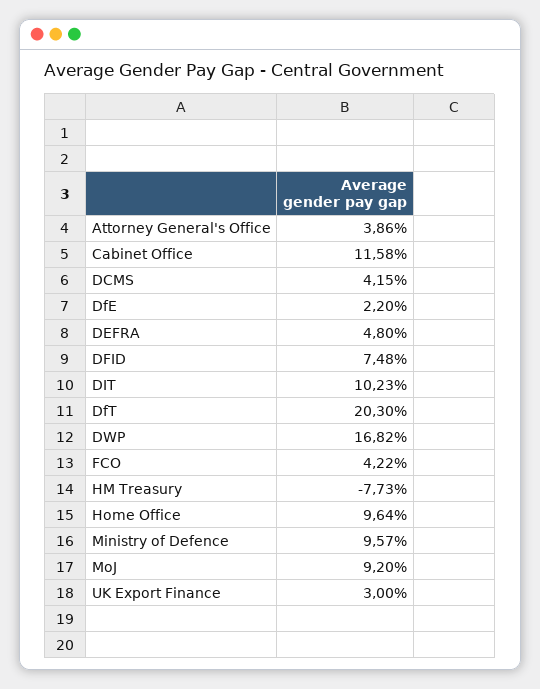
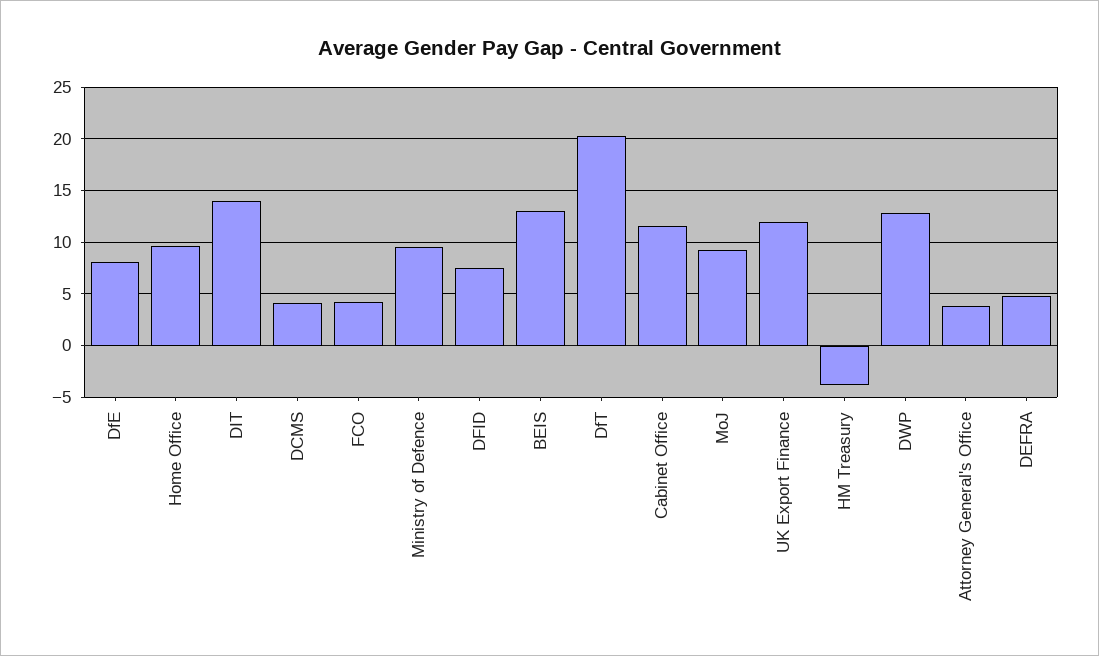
  {
    "Attorney General's Office": 3.86,
    "Cabinet Office": 11.58,
    "DCMS": 4.15,
-   "DfE": 2.2,
+   "DfE": 8,
    "DEFRA": 4.8,
    "DFID": 7.48,
-   "DIT": 10.23,
+   "DIT": 14,
    "DfT": 20.3,
-   "DWP": 16.82,
+   "DWP": 13,
    "FCO": 4.22,
-   "HM Treasury": -7.73,
+   "HM Treasury": -4,
    "Home Office": 9.64,
    "Ministry of Defence": 9.57,
    "MoJ": 9.2,
-   "UK Export Finance": 3
+   "UK Export Finance": 12,
+   "BEIS": 13
  }

